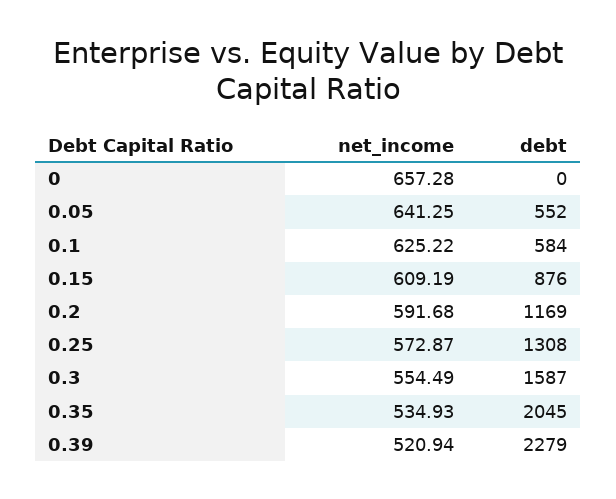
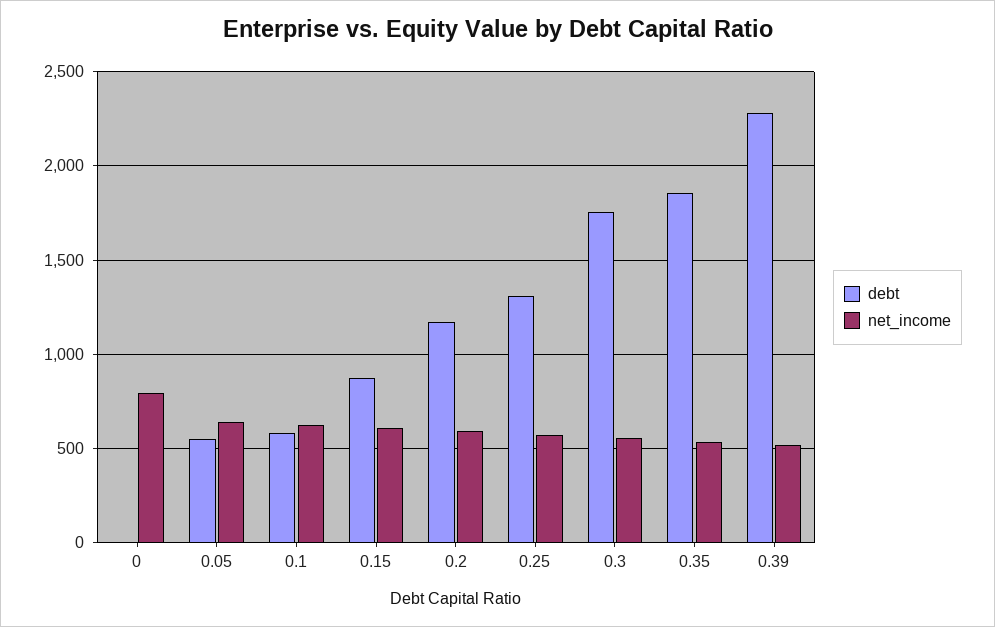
  {
    "net_income": {
-     "0": 657.28,
+     "0": 800,
      "0.05": 641.25,
      "0.1": 625.22,
      "0.15": 609.19,
      "0.2": 591.68,
      "0.25": 572.87,
      "0.3": 554.49,
      "0.35": 534.93,
      "0.39": 520.94
    },
    "debt": {
      "0": 0,
      "0.05": 552,
      "0.1": 584,
      "0.15": 876,
      "0.2": 1169,
      "0.25": 1308,
-     "0.3": 1587,
+     "0.3": 1750,
-     "0.35": 2045,
+     "0.35": 1850,
      "0.39": 2279
    }
  }

